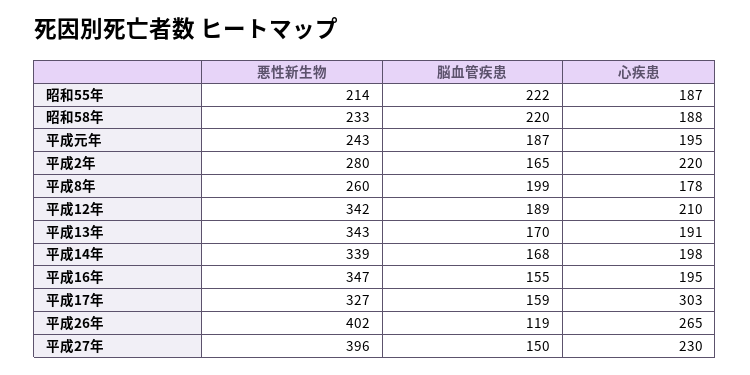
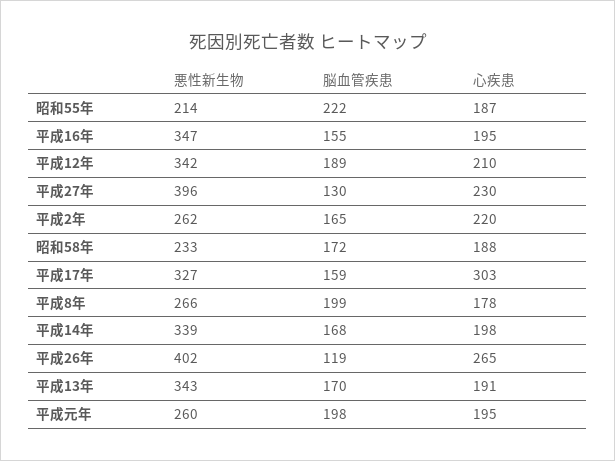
  {
    "悪性新生物": {
      "昭和55年": 214,
      "昭和58年": 233,
-     "平成元年": 243,
+     "平成元年": 260,
-     "平成2年": 280,
+     "平成2年": 262,
-     "平成8年": 260,
+     "平成8年": 266,
      "平成12年": 342,
      "平成13年": 343,
      "平成14年": 339,
      "平成16年": 347,
      "平成17年": 327,
      "平成26年": 402,
      "平成27年": 396
    },
    "脳血管疾患": {
      "昭和55年": 222,
-     "昭和58年": 220,
+     "昭和58年": 172,
-     "平成元年": 187,
+     "平成元年": 198,
      "平成2年": 165,
      "平成8年": 199,
      "平成12年": 189,
      "平成13年": 170,
      "平成14年": 168,
      "平成16年": 155,
      "平成17年": 159,
      "平成26年": 119,
-     "平成27年": 150
+     "平成27年": 130
    },
    "心疾患": {
      "昭和55年": 187,
      "昭和58年": 188,
      "平成元年": 195,
      "平成2年": 220,
      "平成8年": 178,
      "平成12年": 210,
      "平成13年": 191,
      "平成14年": 198,
      "平成16年": 195,
      "平成17年": 303,
      "平成26年": 265,
      "平成27年": 230
    }
  }

